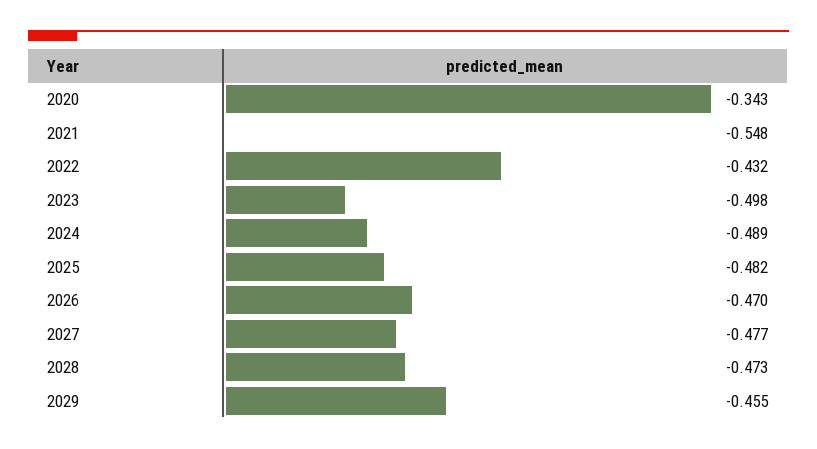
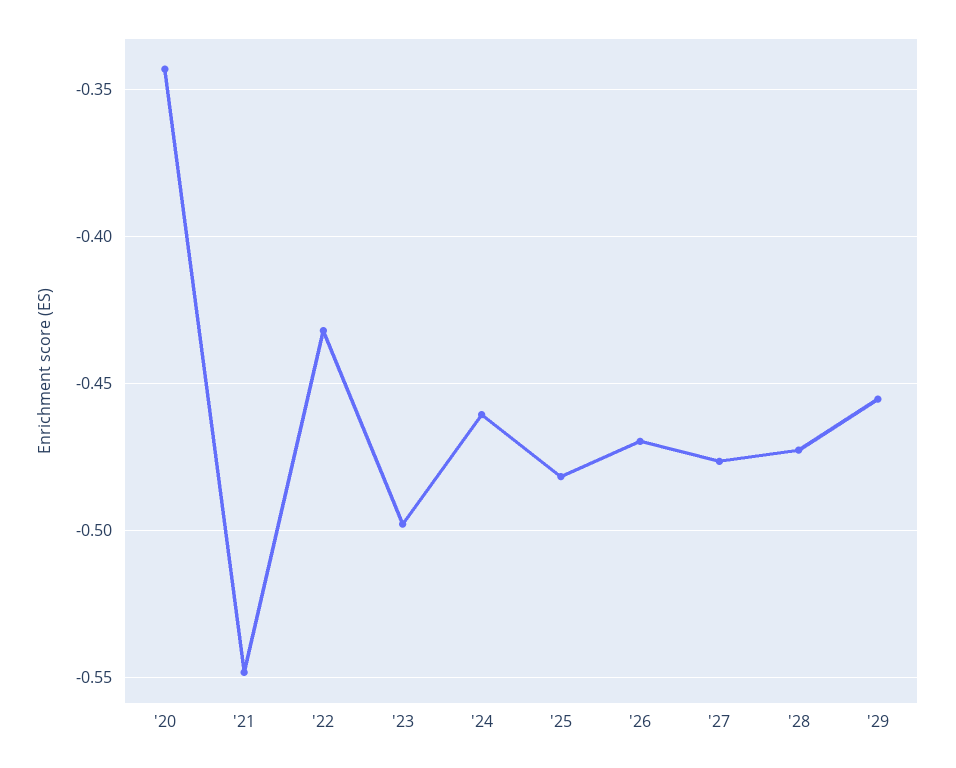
  {
    "2020": -0.343,
    "2021": -0.548,
    "2022": -0.432,
    "2023": -0.498,
-   "2024": -0.489,
+   "2024": -0.46,
    "2025": -0.482,
    "2026": -0.47,
    "2027": -0.477,
    "2028": -0.473,
    "2029": -0.455
  }

